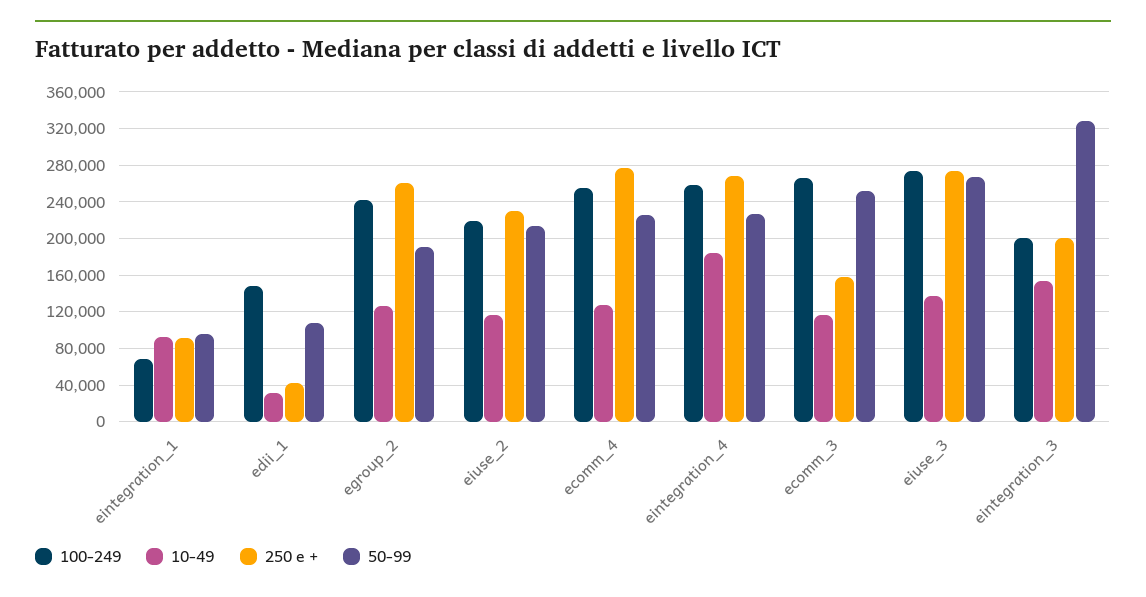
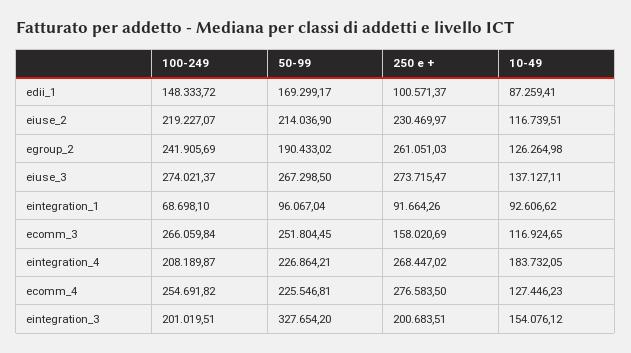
  {
    "100-249": {
      "eintegration_1": 68698.1,
      "edii_1": 148333.72,
      "egroup_2": 241905.69,
      "eiuse_2": 219227.07,
      "ecomm_4": 254691.82,
-     "eintegration_4": 260000,
+     "eintegration_4": 208189.87,
      "ecomm_3": 266059.84,
      "eiuse_3": 274021.37,
      "eintegration_3": 201019.51
    },
    "10-49": {
      "eintegration_1": 92606.62,
-     "edii_1": 30000,
+     "edii_1": 87259.41,
      "egroup_2": 126264.98,
      "eiuse_2": 116739.51,
      "ecomm_4": 127446.23,
      "eintegration_4": 183732.05,
      "ecomm_3": 116924.65,
      "eiuse_3": 137127.11,
      "eintegration_3": 154076.12
    },
    "250 e +": {
      "eintegration_1": 91664.26,
-     "edii_1": 40000,
+     "edii_1": 100571.37,
      "egroup_2": 261051.03,
      "eiuse_2": 230469.97,
      "ecomm_4": 276583.5,
      "eintegration_4": 268447.02,
      "ecomm_3": 158020.69,
      "eiuse_3": 273715.47,
      "eintegration_3": 200683.51
    },
    "50-99": {
      "eintegration_1": 96067.04,
-     "edii_1": 110000,
+     "edii_1": 169299.17,
      "egroup_2": 190433.02,
      "eiuse_2": 214036.9,
      "ecomm_4": 225546.81,
      "eintegration_4": 226864.21,
      "ecomm_3": 251804.45,
      "eiuse_3": 267298.5,
      "eintegration_3": 327654.2
    }
  }

